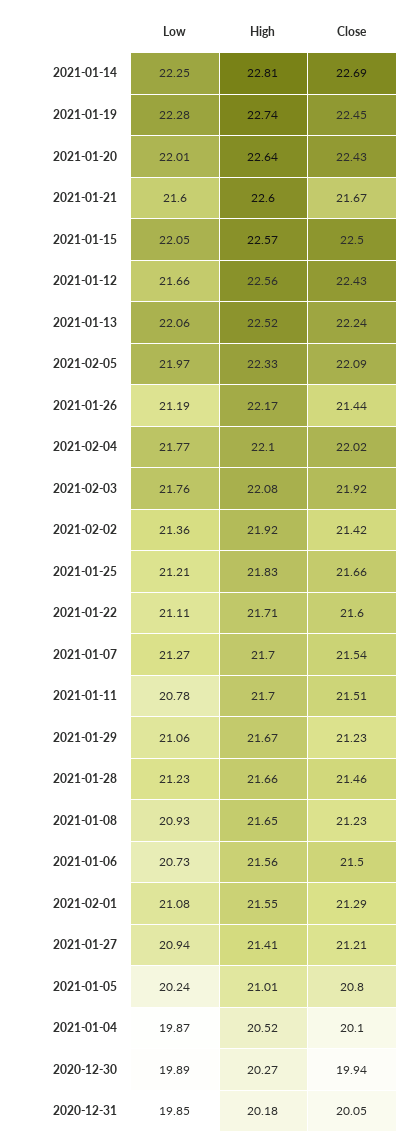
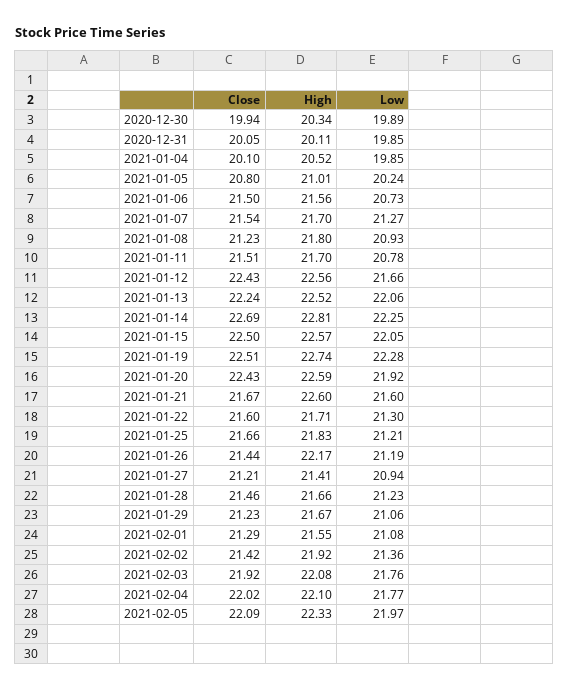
  {
    "Low": {
      "2021-01-14": 22.25,
      "2021-01-19": 22.28,
-     "2021-01-20": 22.01,
+     "2021-01-20": 21.92,
      "2021-01-21": 21.6,
      "2021-01-15": 22.05,
      "2021-01-12": 21.66,
      "2021-01-13": 22.06,
      "2021-02-05": 21.97,
      "2021-01-26": 21.19,
      "2021-02-04": 21.77,
      "2021-02-03": 21.76,
      "2021-02-02": 21.36,
      "2021-01-25": 21.21,
-     "2021-01-22": 21.11,
+     "2021-01-22": 21.3,
      "2021-01-07": 21.27,
      "2021-01-11": 20.78,
      "2021-01-29": 21.06,
      "2021-01-28": 21.23,
      "2021-01-08": 20.93,
      "2021-01-06": 20.73,
      "2021-02-01": 21.08,
      "2021-01-27": 20.94,
      "2021-01-05": 20.24,
-     "2021-01-04": 19.87,
+     "2021-01-04": 19.85,
      "2020-12-30": 19.89,
      "2020-12-31": 19.85
    },
    "High": {
      "2021-01-14": 22.81,
      "2021-01-19": 22.74,
-     "2021-01-20": 22.64,
+     "2021-01-20": 22.59,
      "2021-01-21": 22.6,
      "2021-01-15": 22.57,
      "2021-01-12": 22.56,
      "2021-01-13": 22.52,
      "2021-02-05": 22.33,
      "2021-01-26": 22.17,
      "2021-02-04": 22.1,
      "2021-02-03": 22.08,
      "2021-02-02": 21.92,
      "2021-01-25": 21.83,
      "2021-01-22": 21.71,
      "2021-01-07": 21.7,
      "2021-01-11": 21.7,
      "2021-01-29": 21.67,
      "2021-01-28": 21.66,
-     "2021-01-08": 21.65,
+     "2021-01-08": 21.8,
      "2021-01-06": 21.56,
      "2021-02-01": 21.55,
      "2021-01-27": 21.41,
      "2021-01-05": 21.01,
      "2021-01-04": 20.52,
-     "2020-12-30": 20.27,
+     "2020-12-30": 20.34,
-     "2020-12-31": 20.18
+     "2020-12-31": 20.11
    },
    "Close": {
      "2021-01-14": 22.69,
-     "2021-01-19": 22.45,
+     "2021-01-19": 22.51,
      "2021-01-20": 22.43,
      "2021-01-21": 21.67,
      "2021-01-15": 22.5,
      "2021-01-12": 22.43,
      "2021-01-13": 22.24,
      "2021-02-05": 22.09,
      "2021-01-26": 21.44,
      "2021-02-04": 22.02,
      "2021-02-03": 21.92,
      "2021-02-02": 21.42,
      "2021-01-25": 21.66,
      "2021-01-22": 21.6,
      "2021-01-07": 21.54,
      "2021-01-11": 21.51,
      "2021-01-29": 21.23,
      "2021-01-28": 21.46,
      "2021-01-08": 21.23,
      "2021-01-06": 21.5,
      "2021-02-01": 21.29,
      "2021-01-27": 21.21,
      "2021-01-05": 20.8,
      "2021-01-04": 20.1,
      "2020-12-30": 19.94,
      "2020-12-31": 20.05
    }
  }

